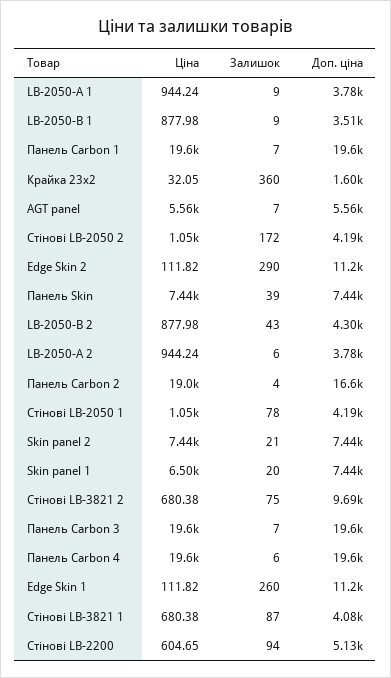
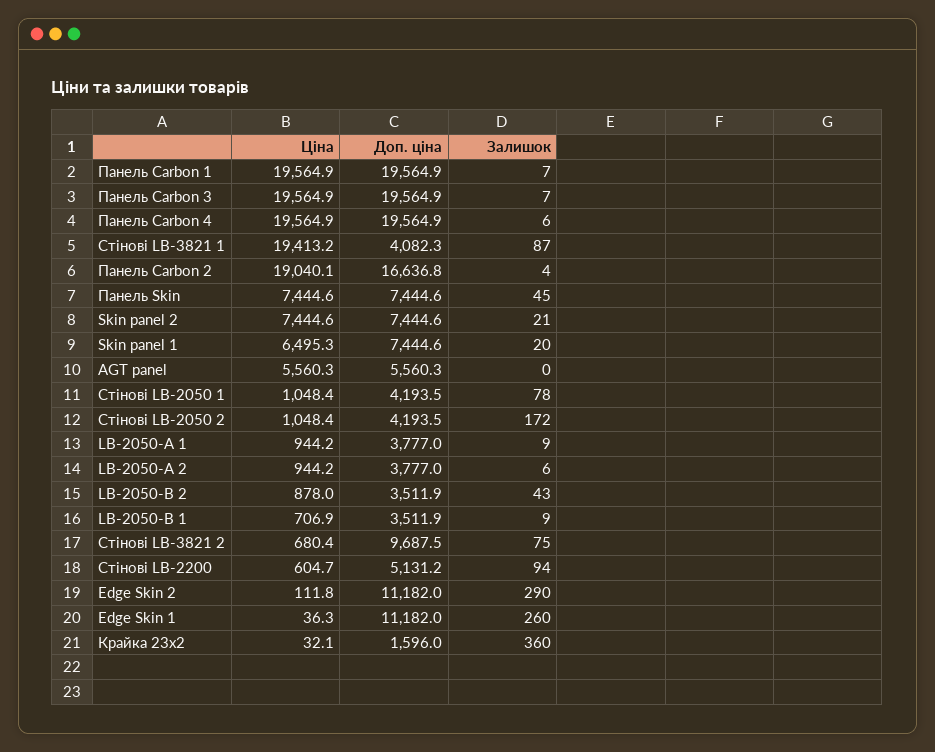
  {
    "Ціна": {
      "LB-2050-А 1": 944.24,
-     "LB-2050-В 1": 877.98,
+     "LB-2050-В 1": 706.9,
      "Панель Carbon 1": 19564.9,
      "Крайка 23x2": 32.05,
      "AGT panel": 5560.3,
      "Стінові LB-2050 2": 1048.4,
      "Edge Skin 2": 111.82,
      "Панель Skin": 7444.6,
      "LB-2050-В 2": 877.98,
      "LB-2050-А 2": 944.24,
      "Панель Carbon 2": 19040.1,
      "Стінові LB-2050 1": 1048.4,
      "Skin panel 2": 7444.6,
      "Skin panel 1": 6495.3,
      "Стінові LB-3821 2": 680.38,
      "Панель Carbon 3": 19564.9,
      "Панель Carbon 4": 19564.9,
-     "Edge Skin 1": 111.82,
+     "Edge Skin 1": 36.3,
-     "Стінові LB-3821 1": 680.38,
+     "Стінові LB-3821 1": 19413.2,
      "Стінові LB-2200": 604.65
    },
    "Залишок": {
      "LB-2050-А 1": 9,
      "LB-2050-В 1": 9,
      "Панель Carbon 1": 7,
      "Крайка 23x2": 360,
-     "AGT panel": 7,
+     "AGT panel": 0,
      "Стінові LB-2050 2": 172,
      "Edge Skin 2": 290,
-     "Панель Skin": 39,
+     "Панель Skin": 45,
      "LB-2050-В 2": 43,
      "LB-2050-А 2": 6,
      "Панель Carbon 2": 4,
      "Стінові LB-2050 1": 78,
      "Skin panel 2": 21,
      "Skin panel 1": 20,
      "Стінові LB-3821 2": 75,
      "Панель Carbon 3": 7,
      "Панель Carbon 4": 6,
      "Edge Skin 1": 260,
      "Стінові LB-3821 1": 87,
      "Стінові LB-2200": 94
    },
    "Доп. ціна": {
      "LB-2050-А 1": 3777,
      "LB-2050-В 1": 3511.9,
      "Панель Carbon 1": 19564.9,
      "Крайка 23x2": 1596,
      "AGT panel": 5560.3,
      "Стінові LB-2050 2": 4193.5,
      "Edge Skin 2": 11182,
      "Панель Skin": 7444.6,
-     "LB-2050-В 2": 4300,
+     "LB-2050-В 2": 3511.9,
      "LB-2050-А 2": 3777,
      "Панель Carbon 2": 16636.8,
      "Стінові LB-2050 1": 4193.5,
      "Skin panel 2": 7444.6,
      "Skin panel 1": 7444.6,
      "Стінові LB-3821 2": 9687.5,
      "Панель Carbon 3": 19564.9,
      "Панель Carbon 4": 19564.9,
      "Edge Skin 1": 11182,
      "Стінові LB-3821 1": 4082.3,
      "Стінові LB-2200": 5131.2
    }
  }

